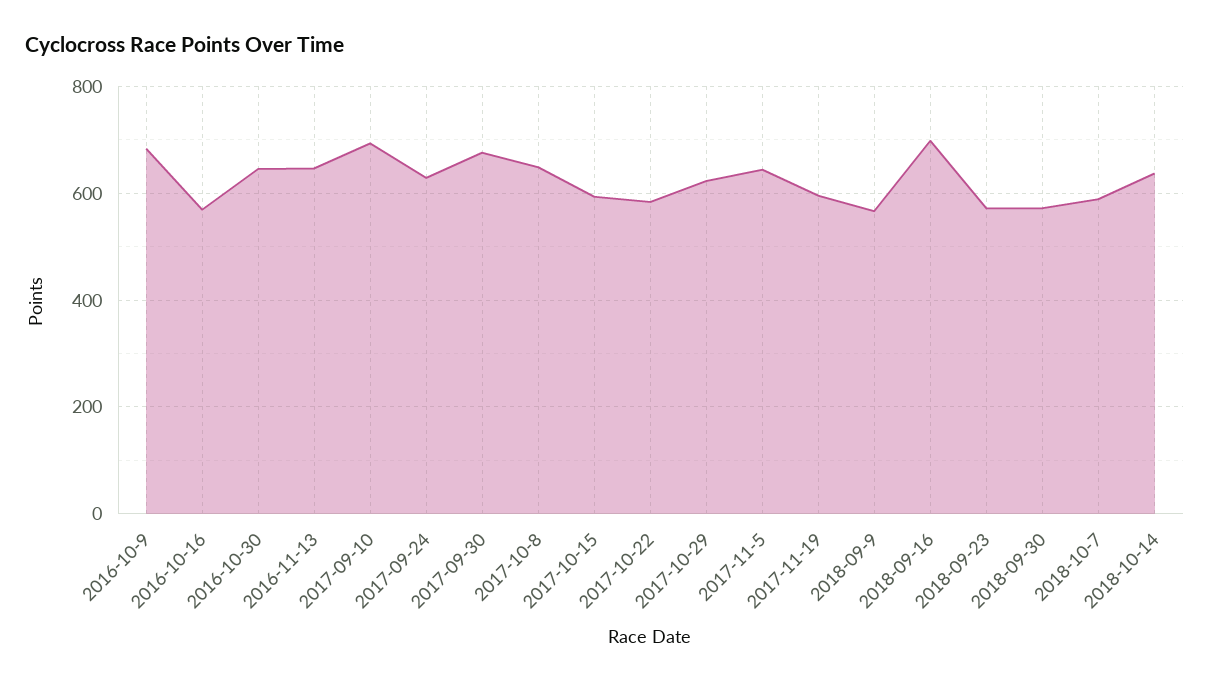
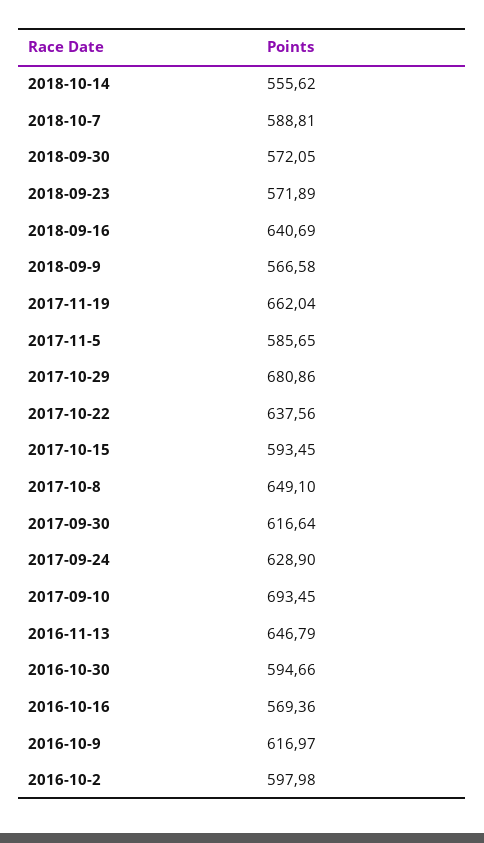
  {
-   "2016-10-9": 680,
+   "2016-10-9": 616.97,
    "2016-10-16": 569.36,
-   "2016-10-30": 640,
+   "2016-10-30": 594.66,
    "2016-11-13": 646.79,
    "2017-09-10": 693.45,
    "2017-09-24": 628.9,
-   "2017-09-30": 680,
+   "2017-09-30": 616.64,
    "2017-10-8": 649.1,
    "2017-10-15": 593.45,
-   "2017-10-22": 580,
+   "2017-10-22": 637.56,
-   "2017-10-29": 620,
+   "2017-10-29": 680.86,
-   "2017-11-5": 640,
+   "2017-11-5": 585.65,
-   "2017-11-19": 600,
+   "2017-11-19": 662.04,
    "2018-09-9": 566.58,
-   "2018-09-16": 700,
+   "2018-09-16": 640.69,
    "2018-09-23": 571.89,
    "2018-09-30": 572.05,
    "2018-10-7": 588.81,
-   "2018-10-14": 640
+   "2018-10-14": 555.62,
+   "2016-10-2": 597.98
  }

